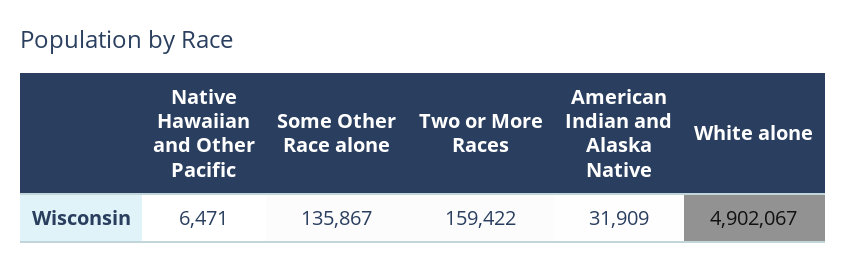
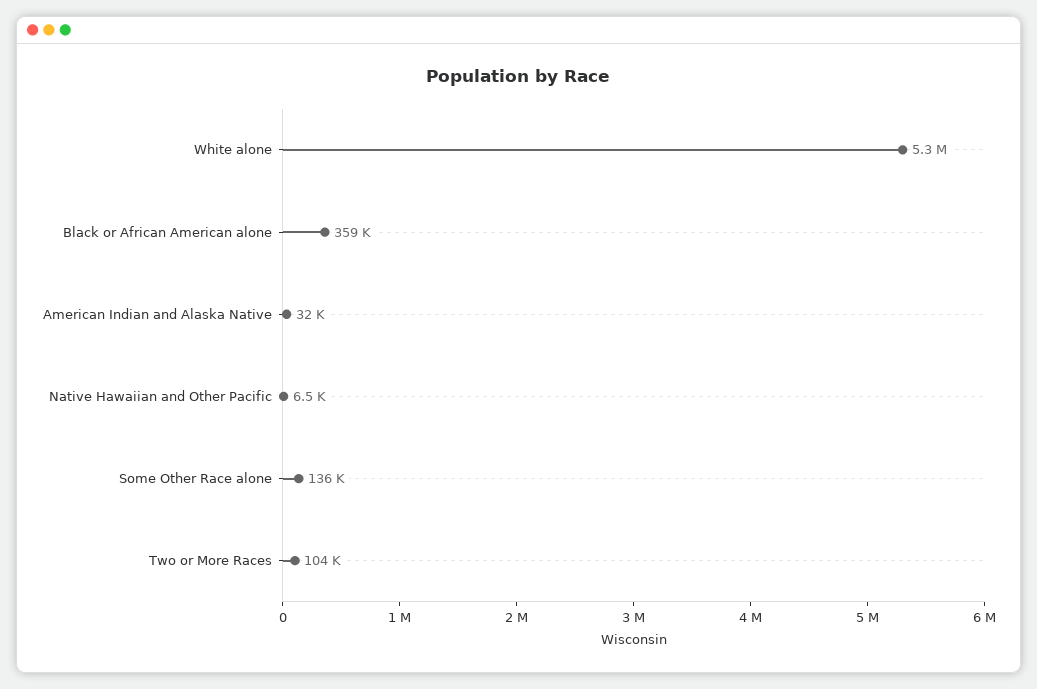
  {
    "Native Hawaiian and Other Pacific": 6471,
    "Some Other Race alone": 135867,
-   "Two or More Races": 159422,
+   "Two or More Races": 104000,
    "American Indian and Alaska Native": 31909,
-   "White alone": 4902067
+   "White alone": 5300000,
+   "Black or African American alone": 359000
  }

